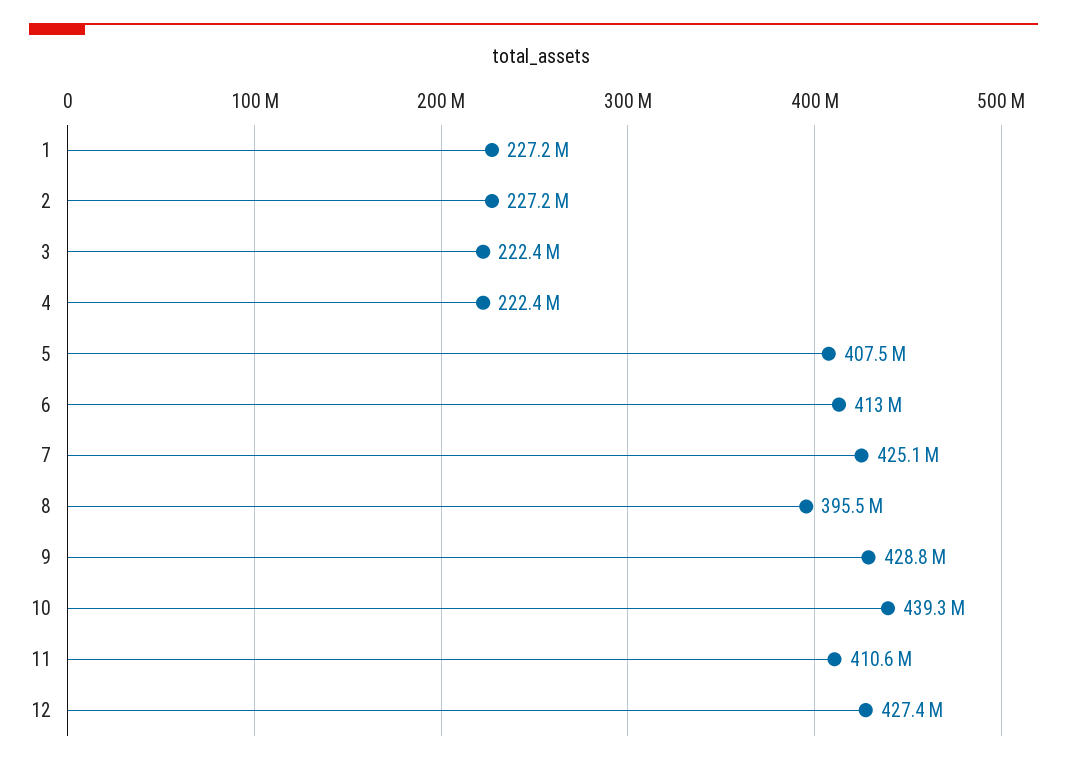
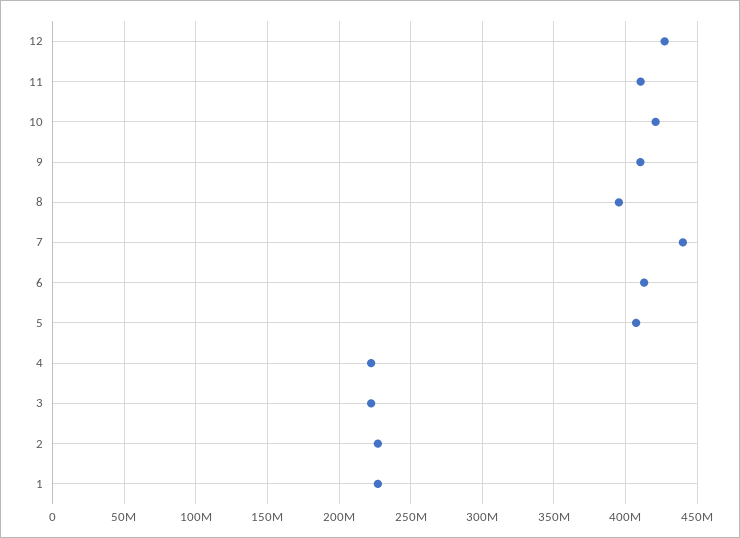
  {
    "1": 227200000,
    "2": 227200000,
    "3": 222400000,
    "4": 222400000,
    "5": 407500000,
    "6": 413000000,
-   "7": 425100000,
+   "7": 440000000,
    "8": 395500000,
-   "9": 428800000,
+   "9": 410000000,
-   "10": 439300000,
+   "10": 420000000,
    "11": 410600000,
    "12": 427400000
  }

